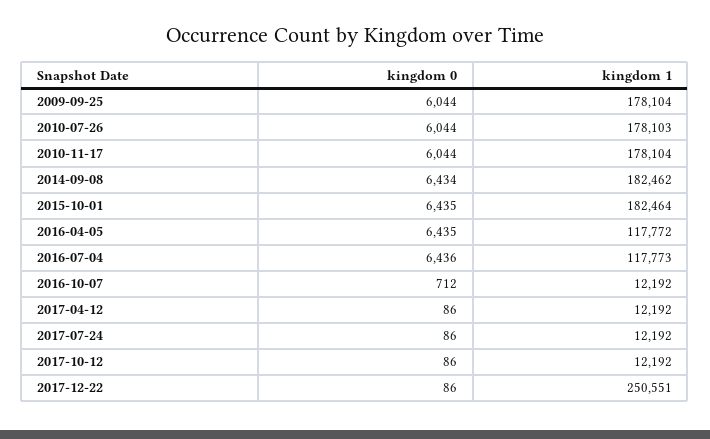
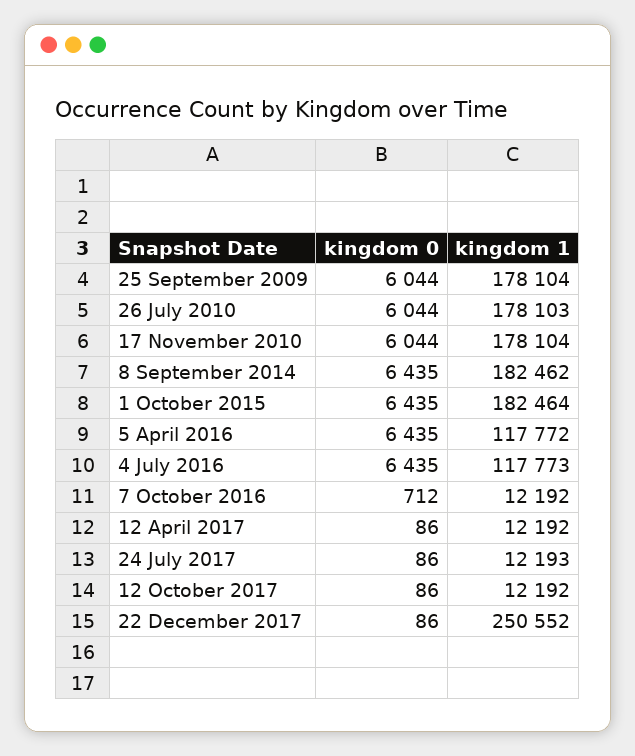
  {
    "kingdom 0": {
      "2009-09-25": 6044,
      "2010-07-26": 6044,
      "2010-11-17": 6044,
-     "2014-09-08": 6434,
+     "2014-09-08": 6435,
      "2015-10-01": 6435,
      "2016-04-05": 6435,
-     "2016-07-04": 6436,
+     "2016-07-04": 6435,
      "2016-10-07": 712,
      "2017-04-12": 86,
      "2017-07-24": 86,
      "2017-10-12": 86,
      "2017-12-22": 86
    },
    "kingdom 1": {
      "2009-09-25": 178104,
      "2010-07-26": 178103,
      "2010-11-17": 178104,
      "2014-09-08": 182462,
      "2015-10-01": 182464,
      "2016-04-05": 117772,
      "2016-07-04": 117773,
      "2016-10-07": 12192,
      "2017-04-12": 12192,
-     "2017-07-24": 12192,
+     "2017-07-24": 12193,
      "2017-10-12": 12192,
-     "2017-12-22": 250551
+     "2017-12-22": 250552
    }
  }

